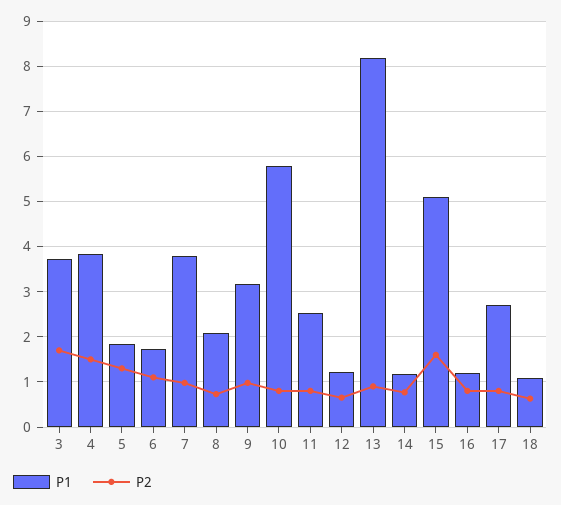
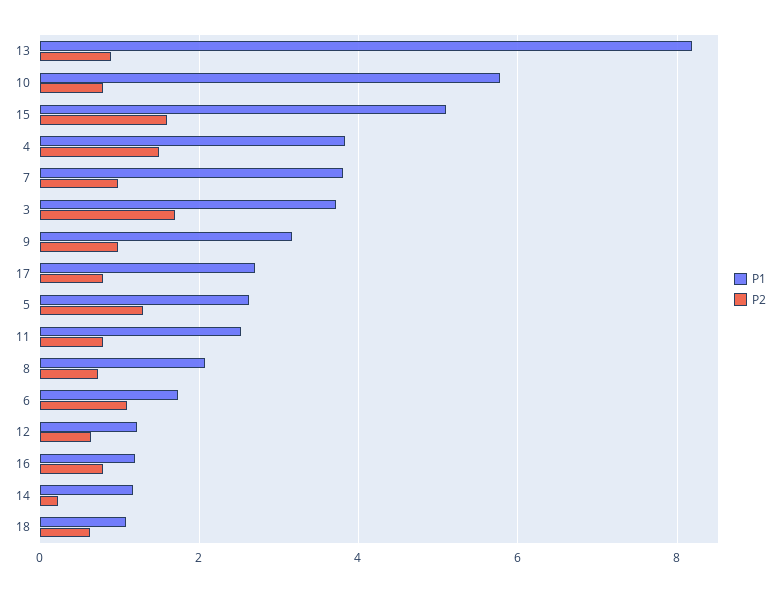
  {
    "P1": {
      "3": 3.8,
      "4": 3.8,
-     "5": 1.8,
+     "5": 2.6,
      "6": 1.8,
      "7": 3.8,
      "8": 2,
      "9": 3.2,
      "10": 5.8,
      "11": 2.6,
      "12": 1.2,
      "13": 8.2,
      "14": 1.2,
      "15": 5.2,
      "16": 1.2,
      "17": 2.8,
      "18": 1
    },
    "P2": {
      "3": 1.8,
      "4": 1.6,
      "5": 1.4,
      "6": 1.2,
      "7": 1,
      "8": 0.8,
      "9": 1,
      "10": 0.8,
      "11": 0.8,
      "12": 0.6,
      "13": 1,
-     "14": 0.8,
+     "14": 0.2,
      "15": 1.6,
      "16": 0.8,
      "17": 0.8,
      "18": 0.6
    }
  }

